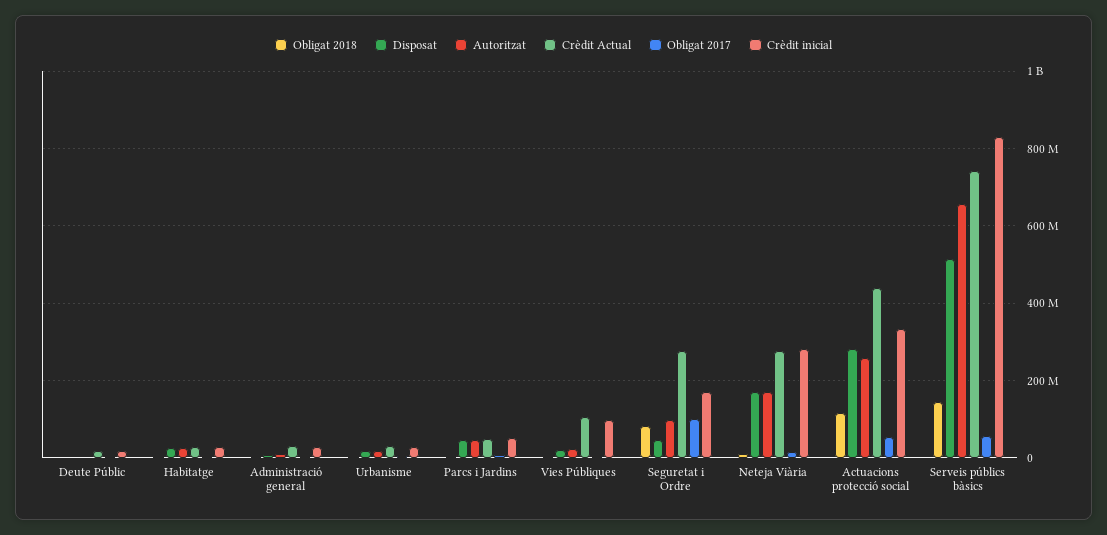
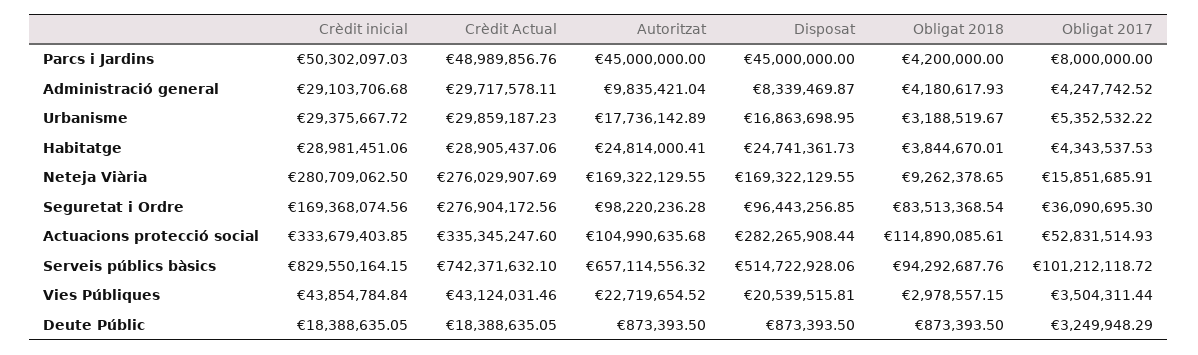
  {
    "Obligat 2018": {
      "Deute Públic": 873393.5,
      "Habitatge": 3844670.01,
      "Administració general": 4180617.93,
      "Urbanisme": 3188519.67,
      "Parcs i Jardins": 4200000,
      "Vies Públiques": 2978557.15,
      "Seguretat i Ordre": 83513368.54,
      "Neteja Viària": 9262378.65,
      "Actuacions protecció social": 114890085.61,
-     "Serveis públics bàsics": 140000000
+     "Serveis públics bàsics": 94292687.76
    },
    "Disposat": {
      "Deute Públic": 873393.5,
      "Habitatge": 24741361.73,
      "Administració general": 8339469.87,
      "Urbanisme": 16863698.95,
      "Parcs i Jardins": 45000000,
      "Vies Públiques": 20539515.81,
-     "Seguretat i Ordre": 40000000,
+     "Seguretat i Ordre": 96443256.85,
      "Neteja Viària": 169322129.55,
      "Actuacions protecció social": 282265908.44,
      "Serveis públics bàsics": 514722928.06
    },
    "Autoritzat": {
      "Deute Públic": 873393.5,
      "Habitatge": 24814000.41,
      "Administració general": 9835421.04,
      "Urbanisme": 17736142.89,
      "Parcs i Jardins": 45000000,
      "Vies Públiques": 22719654.52,
      "Seguretat i Ordre": 98220236.28,
      "Neteja Viària": 169322129.55,
-     "Actuacions protecció social": 260000000,
+     "Actuacions protecció social": 104990635.68,
      "Serveis públics bàsics": 657114556.32
    },
    "Crèdit Actual": {
      "Deute Públic": 18388635.05,
      "Habitatge": 28905437.06,
      "Administració general": 29717578.11,
      "Urbanisme": 29859187.23,
      "Parcs i Jardins": 48989856.76,
-     "Vies Públiques": 100000000,
+     "Vies Públiques": 43124031.46,
      "Seguretat i Ordre": 276904172.56,
      "Neteja Viària": 276029907.69,
-     "Actuacions protecció social": 440000000,
+     "Actuacions protecció social": 335345247.6,
      "Serveis públics bàsics": 742371632.1
    },
    "Obligat 2017": {
      "Deute Públic": 3249948.29,
      "Habitatge": 4343537.53,
      "Administració general": 4247742.52,
      "Urbanisme": 5352532.22,
      "Parcs i Jardins": 8000000,
      "Vies Públiques": 3504311.44,
-     "Seguretat i Ordre": 100000000,
+     "Seguretat i Ordre": 36090695.3,
      "Neteja Viària": 15851685.91,
      "Actuacions protecció social": 52831514.93,
-     "Serveis públics bàsics": 60000000
+     "Serveis públics bàsics": 101212118.72
    },
    "Crèdit inicial": {
      "Deute Públic": 18388635.05,
      "Habitatge": 28981451.06,
      "Administració general": 29103706.68,
      "Urbanisme": 29375667.72,
      "Parcs i Jardins": 50302097.03,
-     "Vies Públiques": 100000000,
+     "Vies Públiques": 43854784.84,
      "Seguretat i Ordre": 169368074.56,
      "Neteja Viària": 280709062.5,
      "Actuacions protecció social": 333679403.85,
      "Serveis públics bàsics": 829550164.15
    }
  }

